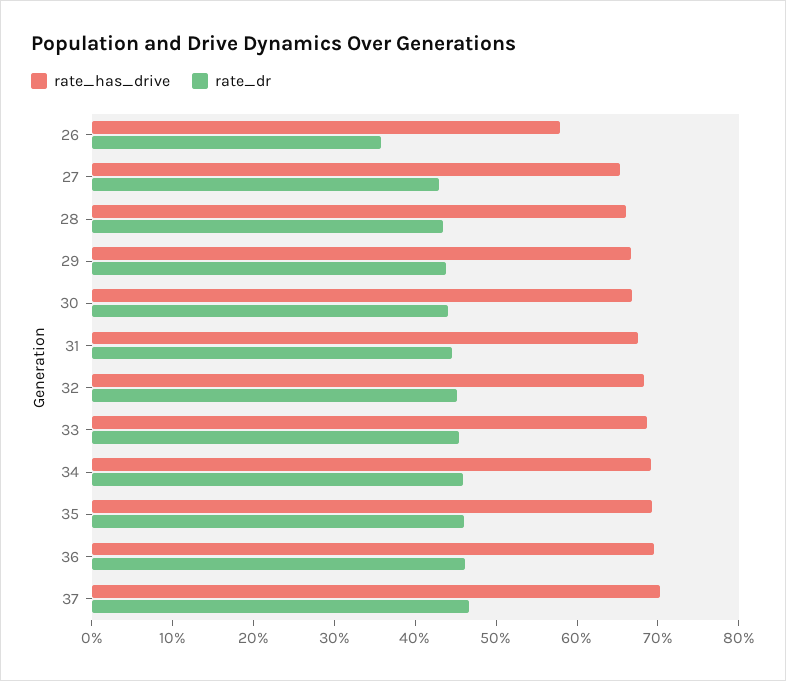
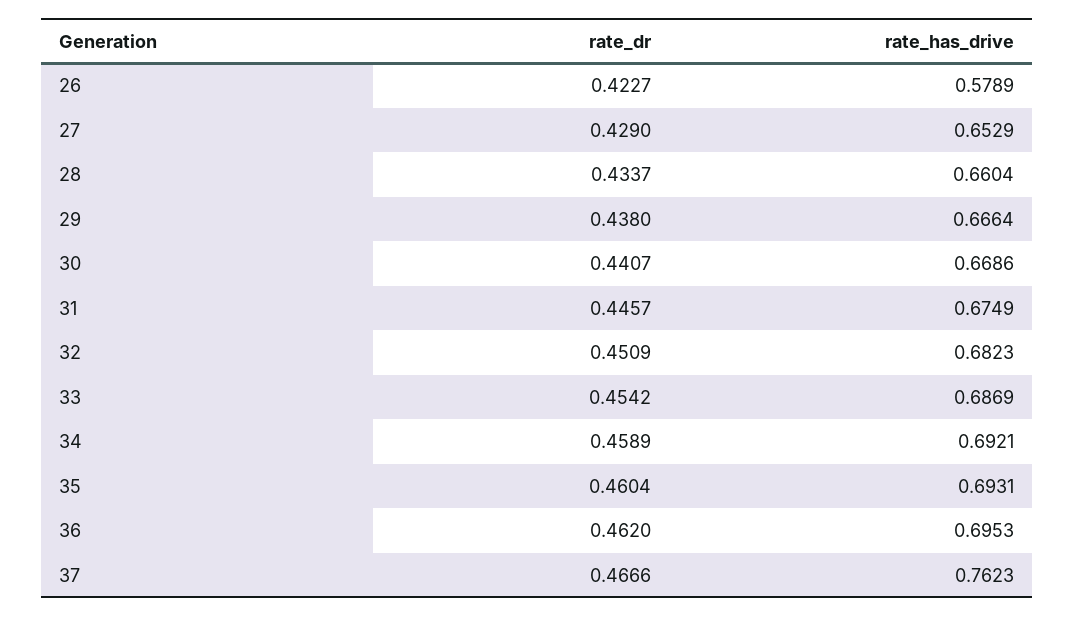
  {
    "rate_has_drive": {
      "26": 0.5789,
      "27": 0.6529,
      "28": 0.6604,
      "29": 0.6664,
      "30": 0.6686,
      "31": 0.6749,
      "32": 0.6823,
      "33": 0.6869,
      "34": 0.6921,
      "35": 0.6931,
      "36": 0.6953,
-     "37": 0.7
+     "37": 0.7623
    },
    "rate_dr": {
-     "26": 0.36,
+     "26": 0.4227,
      "27": 0.429,
      "28": 0.4337,
      "29": 0.438,
      "30": 0.4407,
      "31": 0.4457,
      "32": 0.4509,
      "33": 0.4542,
      "34": 0.4589,
      "35": 0.4604,
      "36": 0.462,
      "37": 0.4666
    }
  }

